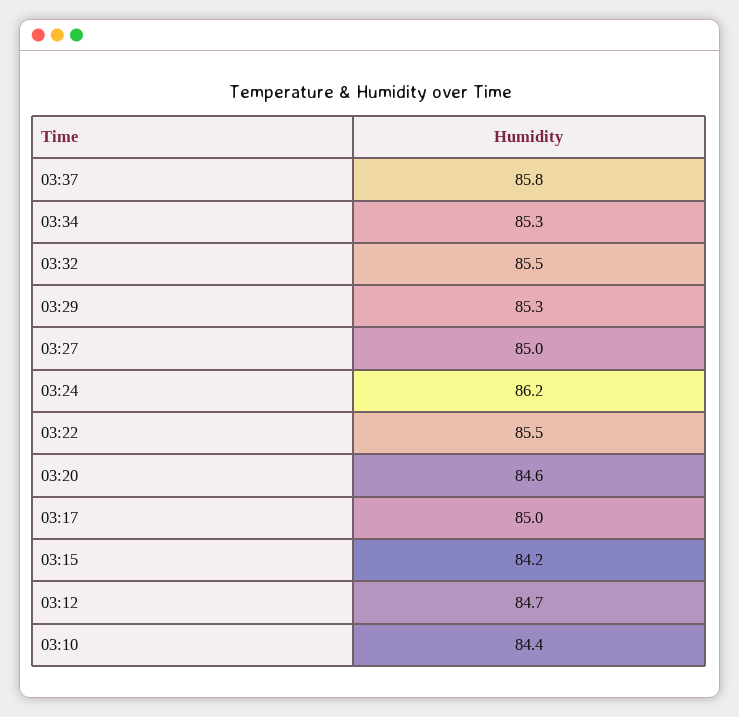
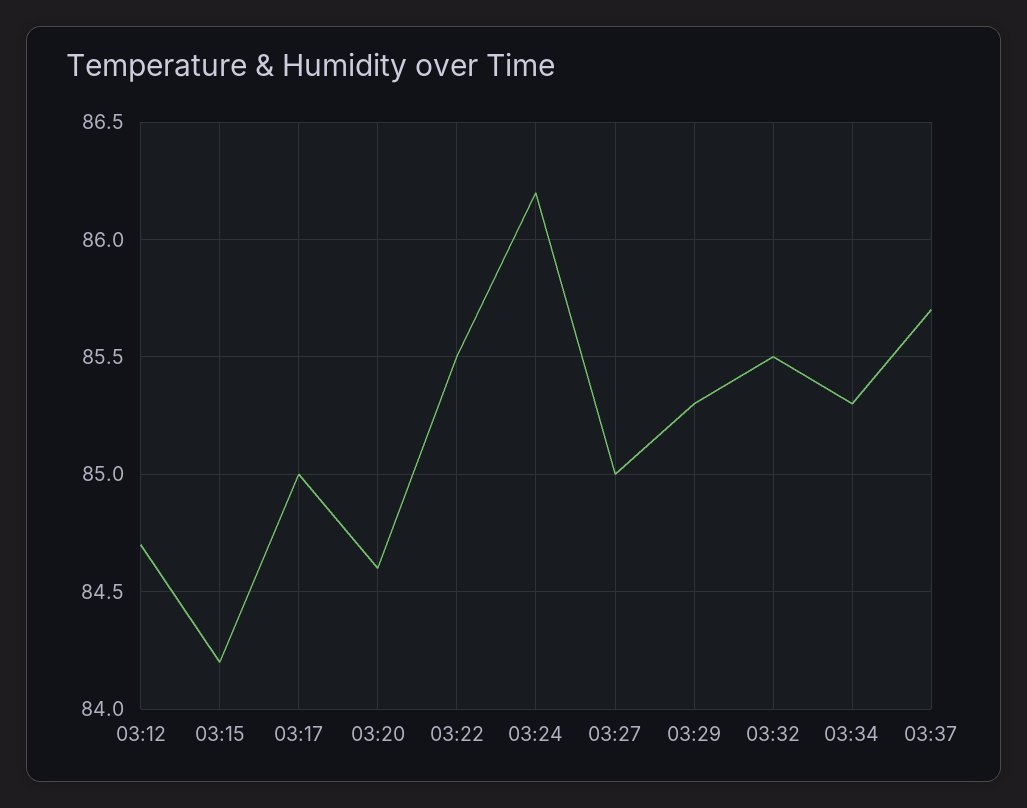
  {
-   "03:37": 85.8,
+   "03:37": 85.7,
    "03:34": 85.3,
    "03:32": 85.5,
    "03:29": 85.3,
    "03:27": 85,
    "03:24": 86.2,
    "03:22": 85.5,
    "03:20": 84.6,
    "03:17": 85,
    "03:15": 84.2,
-   "03:12": 84.7,
+   "03:12": 84.7
-   "03:10": 84.4
  }

